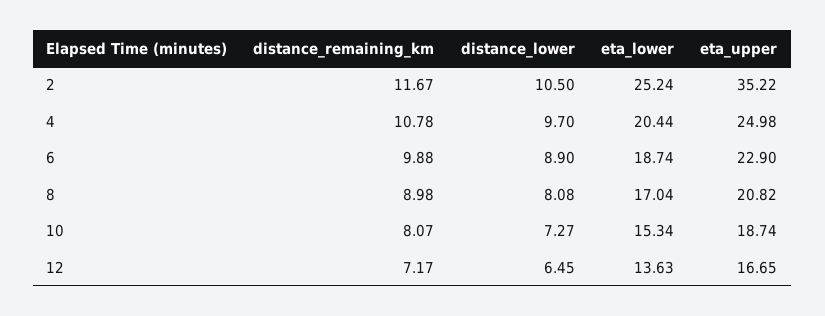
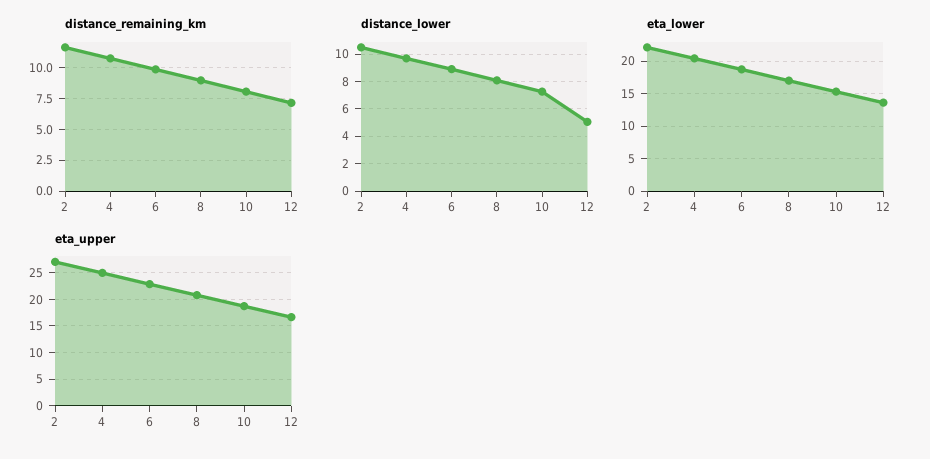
  {
    "distance_remaining_km": {
      "2": 11.67,
      "4": 10.78,
      "6": 9.88,
      "8": 8.98,
      "10": 8.07,
      "12": 7.17
    },
    "distance_lower": {
      "2": 10.5,
      "4": 9.7,
      "6": 8.9,
      "8": 8.08,
      "10": 7.27,
-     "12": 6.45
+     "12": 5
    },
    "eta_lower": {
-     "2": 25.24,
+     "2": 22,
      "4": 20.44,
      "6": 18.74,
      "8": 17.04,
      "10": 15.34,
      "12": 13.63
    },
    "eta_upper": {
-     "2": 35.22,
+     "2": 27.5,
      "4": 24.98,
      "6": 22.9,
      "8": 20.82,
      "10": 18.74,
      "12": 16.65
    }
  }

